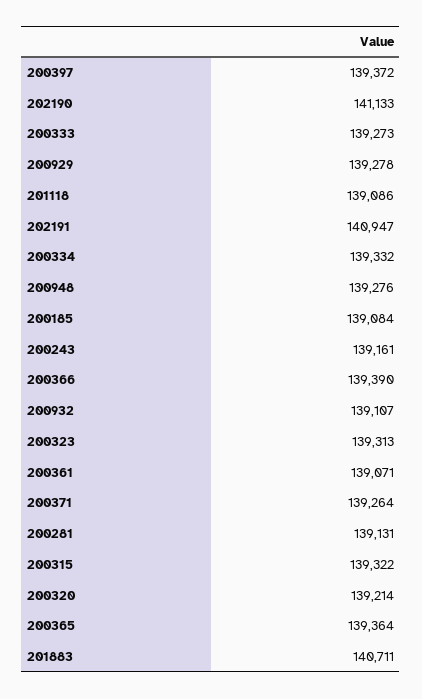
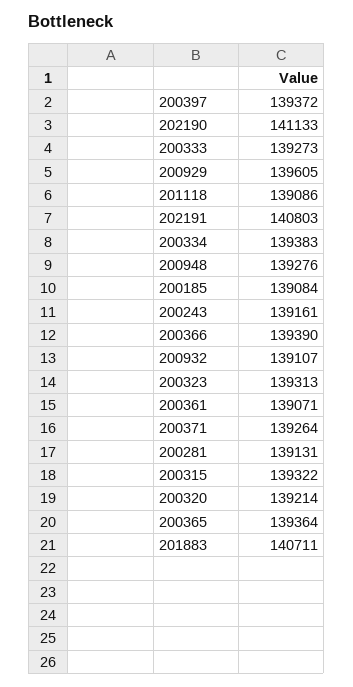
  {
    "200397": 139372,
    "202190": 141133,
    "200333": 139273,
-   "200929": 139278,
+   "200929": 139605,
    "201118": 139086,
-   "202191": 140947,
+   "202191": 140803,
-   "200334": 139332,
+   "200334": 139383,
    "200948": 139276,
    "200185": 139084,
    "200243": 139161,
    "200366": 139390,
    "200932": 139107,
    "200323": 139313,
    "200361": 139071,
    "200371": 139264,
    "200281": 139131,
    "200315": 139322,
    "200320": 139214,
    "200365": 139364,
    "201883": 140711
  }

